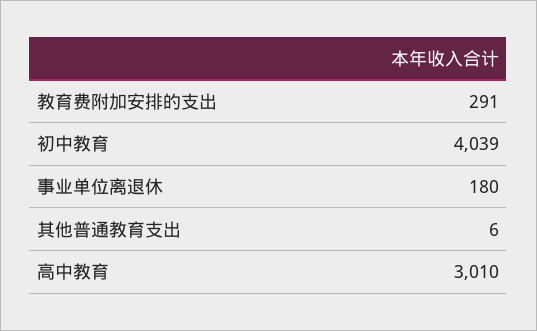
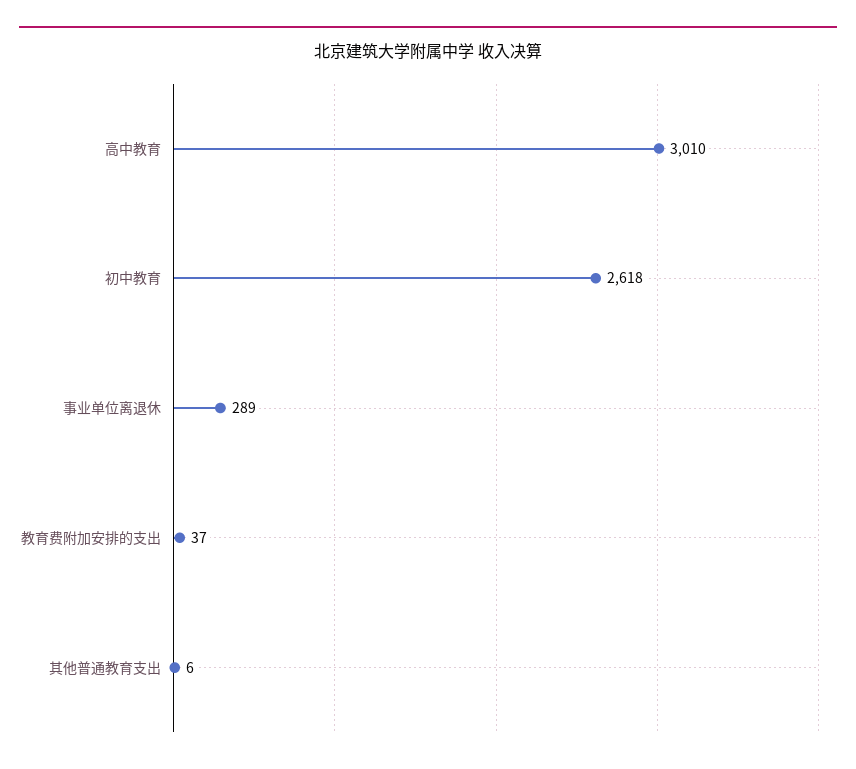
  {
-   "教育费附加安排的支出": 291,
+   "教育费附加安排的支出": 37,
-   "初中教育": 4039,
+   "初中教育": 2618,
-   "事业单位离退休": 180,
+   "事业单位离退休": 289,
    "其他普通教育支出": 6,
    "高中教育": 3010
  }

